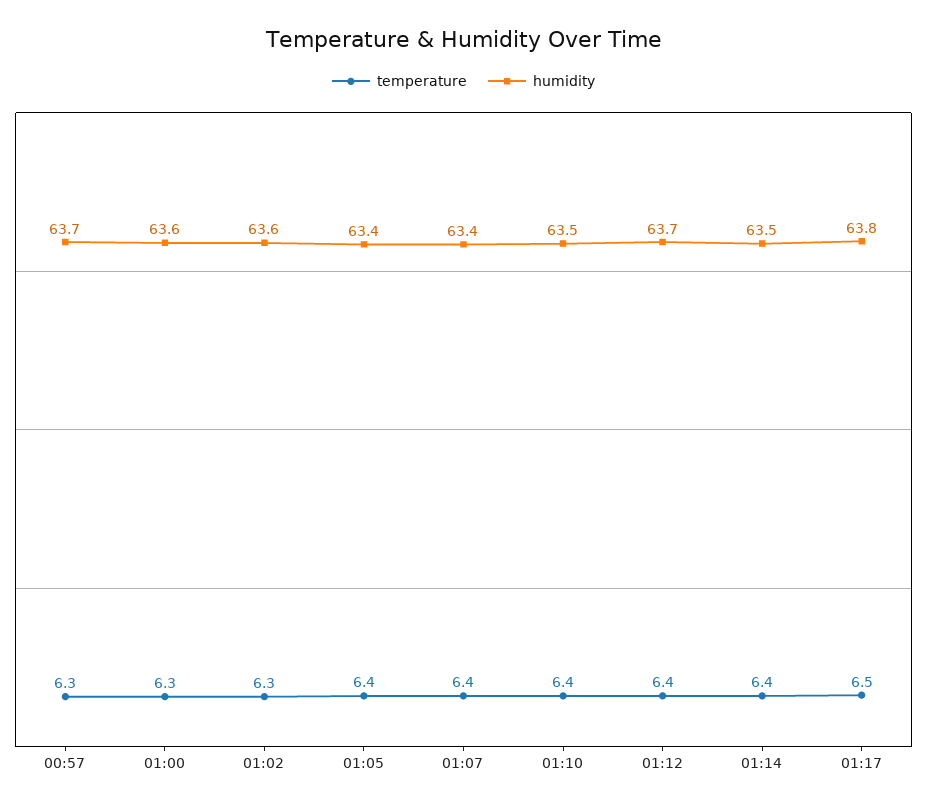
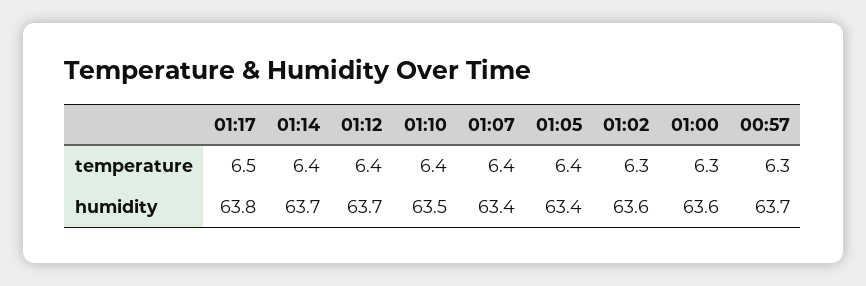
  {
    "temperature": {
      "00:57": 6.3,
      "01:00": 6.3,
      "01:02": 6.3,
      "01:05": 6.4,
      "01:07": 6.4,
      "01:10": 6.4,
      "01:12": 6.4,
      "01:14": 6.4,
      "01:17": 6.5
    },
    "humidity": {
      "00:57": 63.7,
      "01:00": 63.6,
      "01:02": 63.6,
      "01:05": 63.4,
      "01:07": 63.4,
      "01:10": 63.5,
      "01:12": 63.7,
-     "01:14": 63.5,
+     "01:14": 63.7,
      "01:17": 63.8
    }
  }

